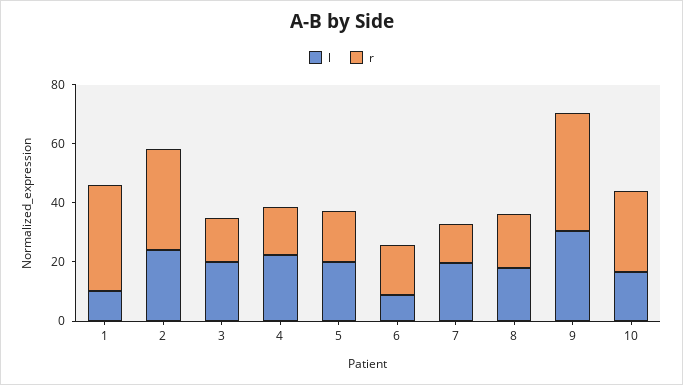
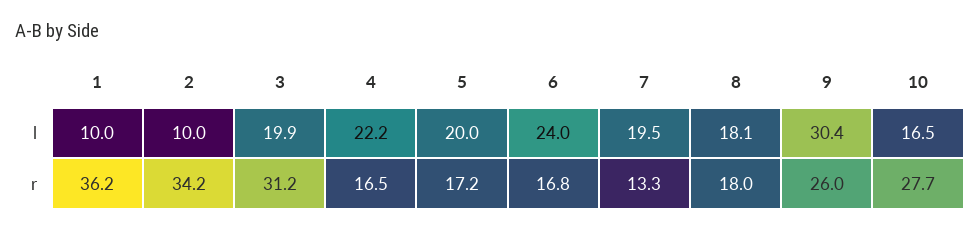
  {
    "l": {
      "1": 10,
-     "2": 25,
+     "2": 10,
      "3": 19.9,
      "4": 22.2,
      "5": 20,
-     "6": 10,
+     "6": 24,
      "7": 19.5,
      "8": 18.1,
      "9": 30.4,
      "10": 16.5
    },
    "r": {
      "1": 36.2,
      "2": 34.2,
-     "3": 15,
+     "3": 31.2,
      "4": 16.5,
      "5": 17.2,
      "6": 16.8,
      "7": 13.3,
      "8": 18,
-     "9": 40,
+     "9": 26,
      "10": 27.7
    }
  }

